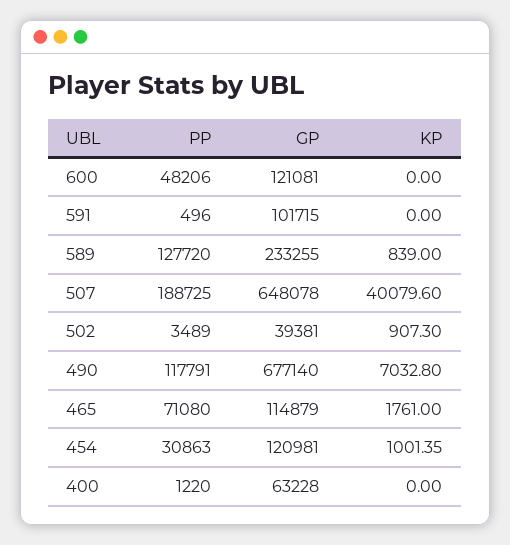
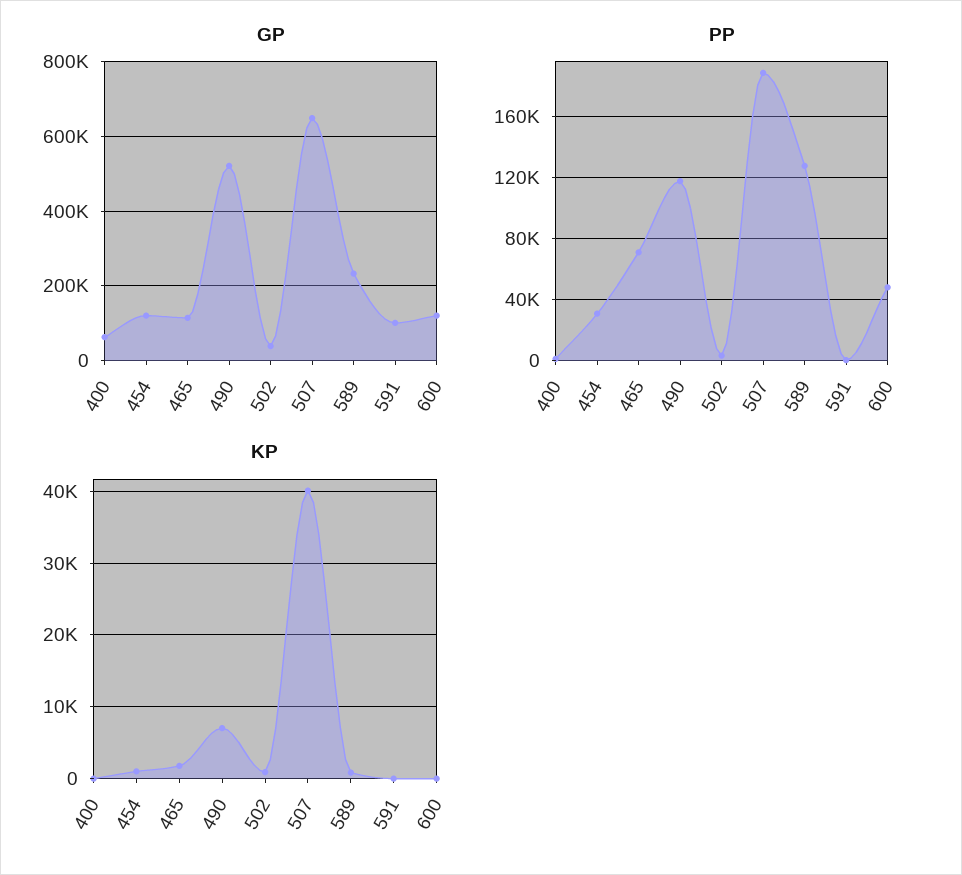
  {
    "PP": {
      "600": 48206,
      "591": 496,
      "589": 127720,
      "507": 188725,
      "502": 3489,
      "490": 117791,
      "465": 71080,
      "454": 30863,
      "400": 1220
    },
    "GP": {
      "600": 121081,
      "591": 101715,
      "589": 233255,
      "507": 648078,
      "502": 39381,
-     "490": 677140,
+     "490": 520000,
      "465": 114879,
      "454": 120981,
      "400": 63228
    },
    "KP": {
      "600": 0,
      "591": 0,
      "589": 839,
      "507": 40079.6,
      "502": 907.3,
      "490": 7032.8,
      "465": 1761,
      "454": 1001.35,
      "400": 0
    }
  }

